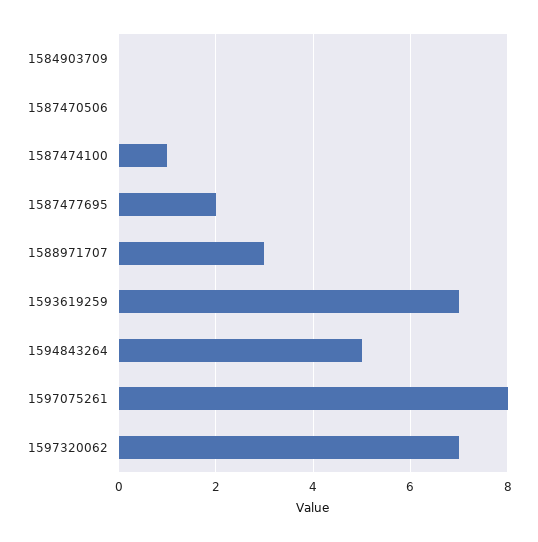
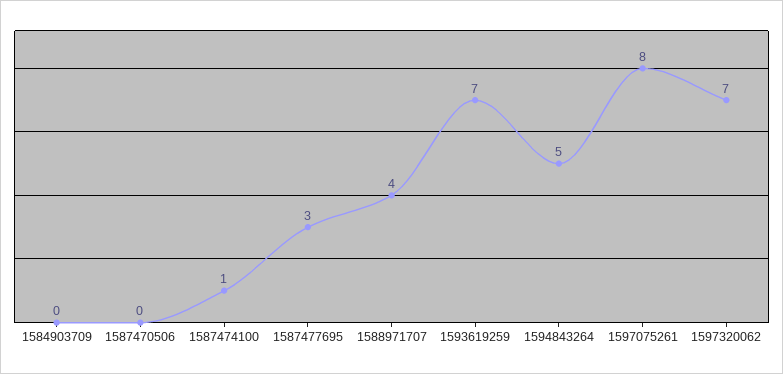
  {
    "1584903709": 0,
    "1587470506": 0,
    "1587474100": 1,
-   "1587477695": 2,
+   "1587477695": 3,
-   "1588971707": 3,
+   "1588971707": 4,
    "1593619259": 7,
    "1594843264": 5,
    "1597075261": 8,
    "1597320062": 7
  }

